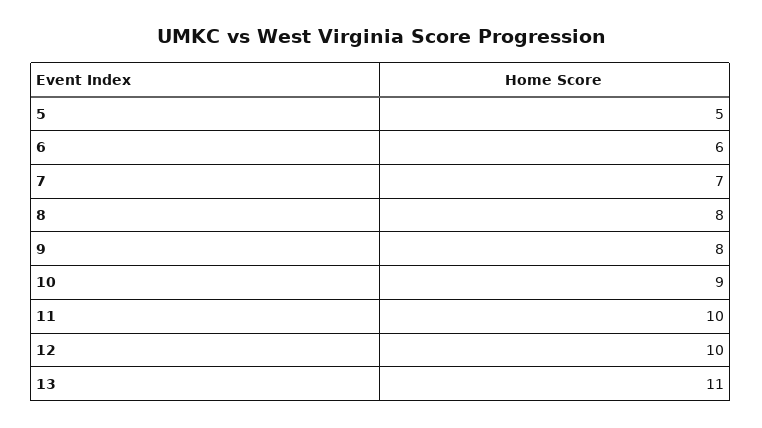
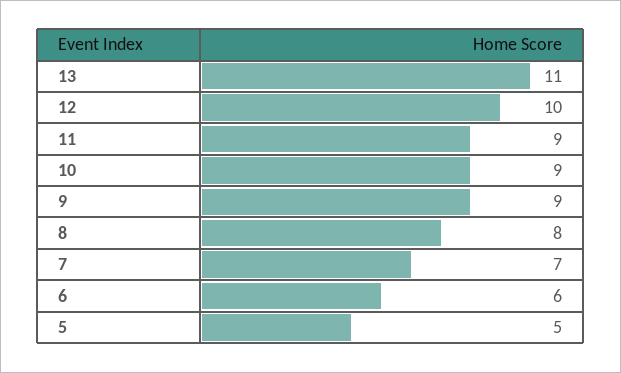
  {
    "5": 5,
    "6": 6,
    "7": 7,
    "8": 8,
-   "9": 8,
+   "9": 9,
    "10": 9,
-   "11": 10,
+   "11": 9,
    "12": 10,
    "13": 11
  }

